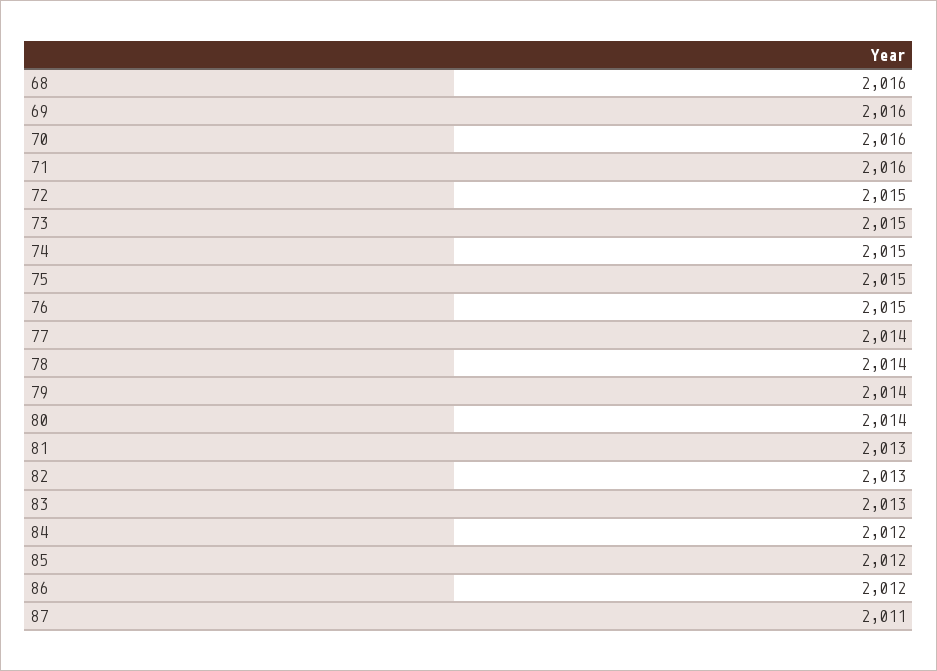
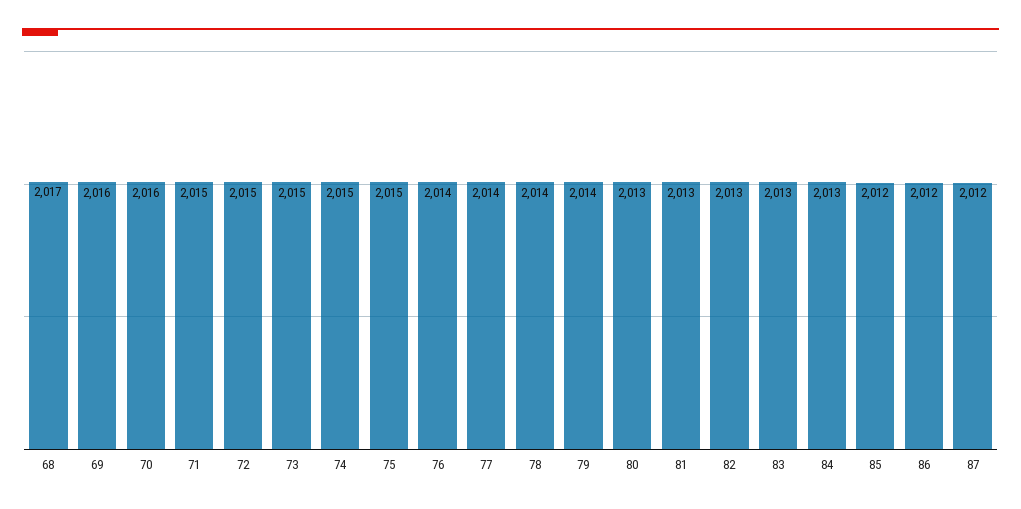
  {
-   "68": 2016,
+   "68": 2017,
    "69": 2016,
    "70": 2016,
-   "71": 2016,
+   "71": 2015,
    "72": 2015,
    "73": 2015,
    "74": 2015,
    "75": 2015,
-   "76": 2015,
+   "76": 2014,
    "77": 2014,
    "78": 2014,
    "79": 2014,
-   "80": 2014,
+   "80": 2013,
    "81": 2013,
    "82": 2013,
    "83": 2013,
-   "84": 2012,
+   "84": 2013,
    "85": 2012,
    "86": 2012,
-   "87": 2011
+   "87": 2012
  }

